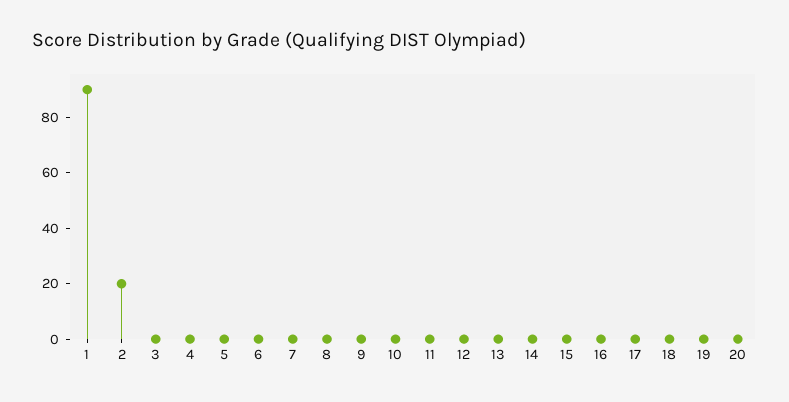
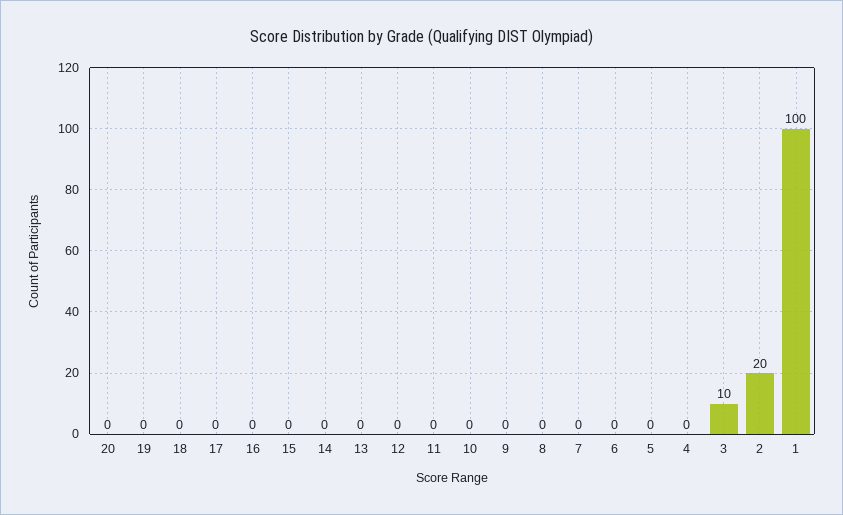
  {
-   "1": 90,
+   "1": 100,
    "2": 20,
-   "3": 0,
+   "3": 10,
    "4": 0,
    "5": 0,
    "6": 0,
    "7": 0,
    "8": 0,
    "9": 0,
    "10": 0,
    "11": 0,
    "12": 0,
    "13": 0,
    "14": 0,
    "15": 0,
    "16": 0,
    "17": 0,
    "18": 0,
    "19": 0,
    "20": 0
  }

